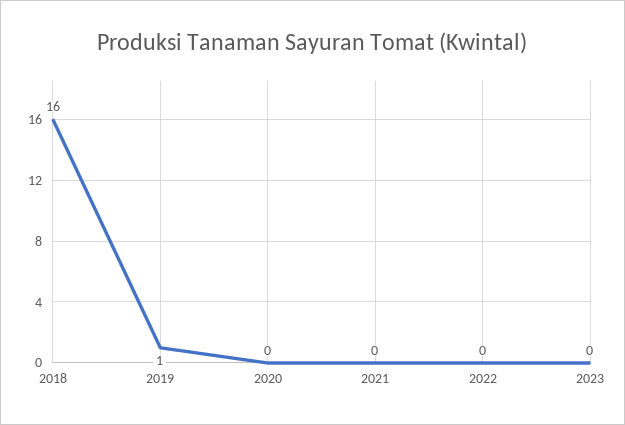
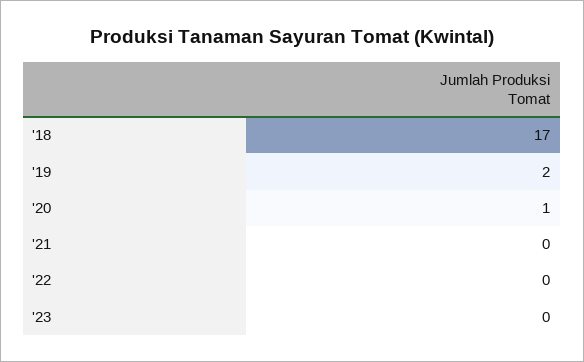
  {
-   "2018": 16,
+   "2018": 17,
-   "2019": 1,
+   "2019": 2,
-   "2020": 0,
+   "2020": 1,
    "2021": 0,
    "2022": 0,
    "2023": 0
  }

